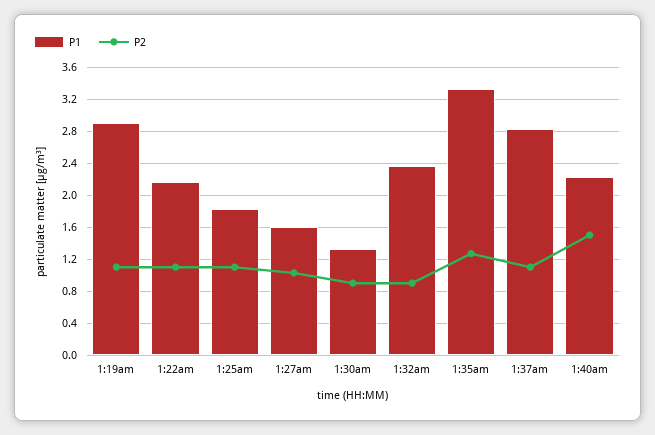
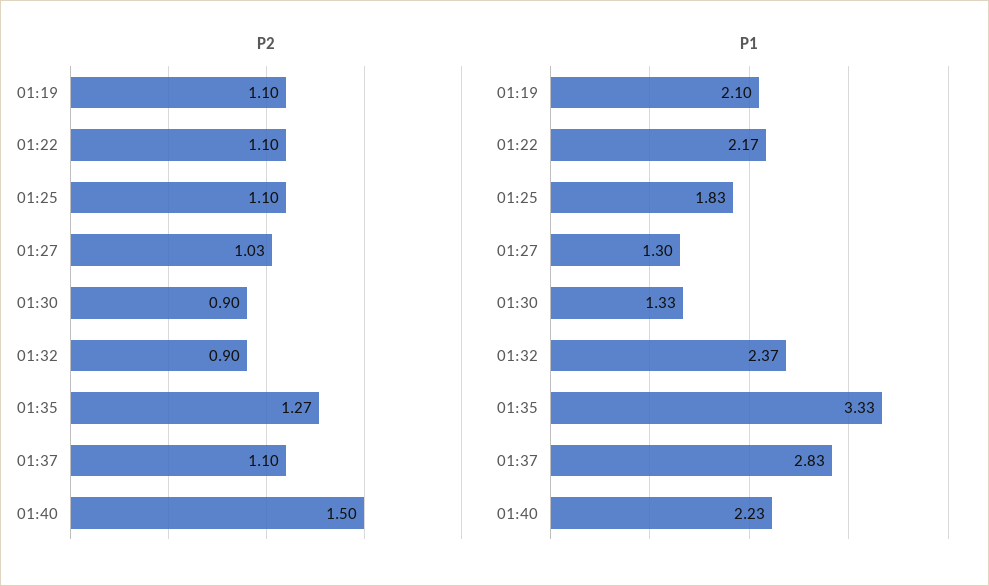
  {
    "P1": {
-     "1:19am": 2.9,
+     "1:19am": 2.1,
      "1:22am": 2.17,
      "1:25am": 1.83,
-     "1:27am": 1.6,
+     "1:27am": 1.3,
      "1:30am": 1.33,
      "1:32am": 2.37,
      "1:35am": 3.33,
      "1:37am": 2.83,
      "1:40am": 2.23
    },
    "P2": {
      "1:19am": 1.1,
      "1:22am": 1.1,
      "1:25am": 1.1,
      "1:27am": 1.03,
      "1:30am": 0.9,
      "1:32am": 0.9,
      "1:35am": 1.27,
      "1:37am": 1.1,
      "1:40am": 1.5
    }
  }

